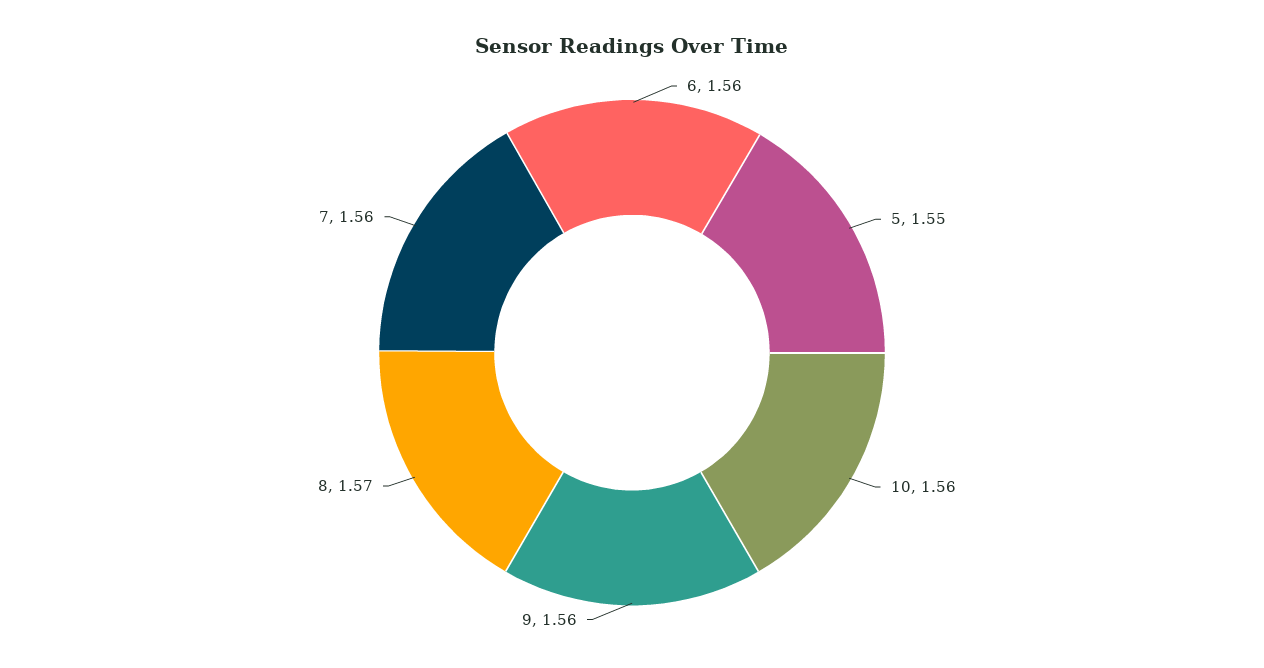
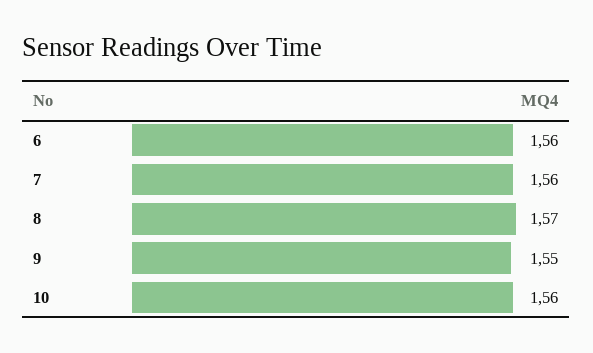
  {
    "6": 1.56,
-   "5": 1.55,
    "10": 1.56,
-   "9": 1.56,
+   "9": 1.55,
    "8": 1.57,
    "7": 1.56
  }

